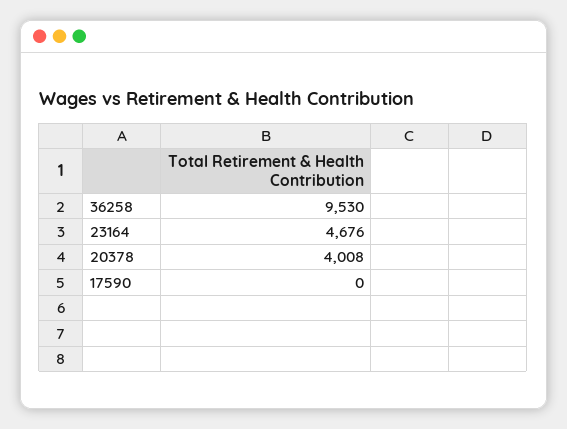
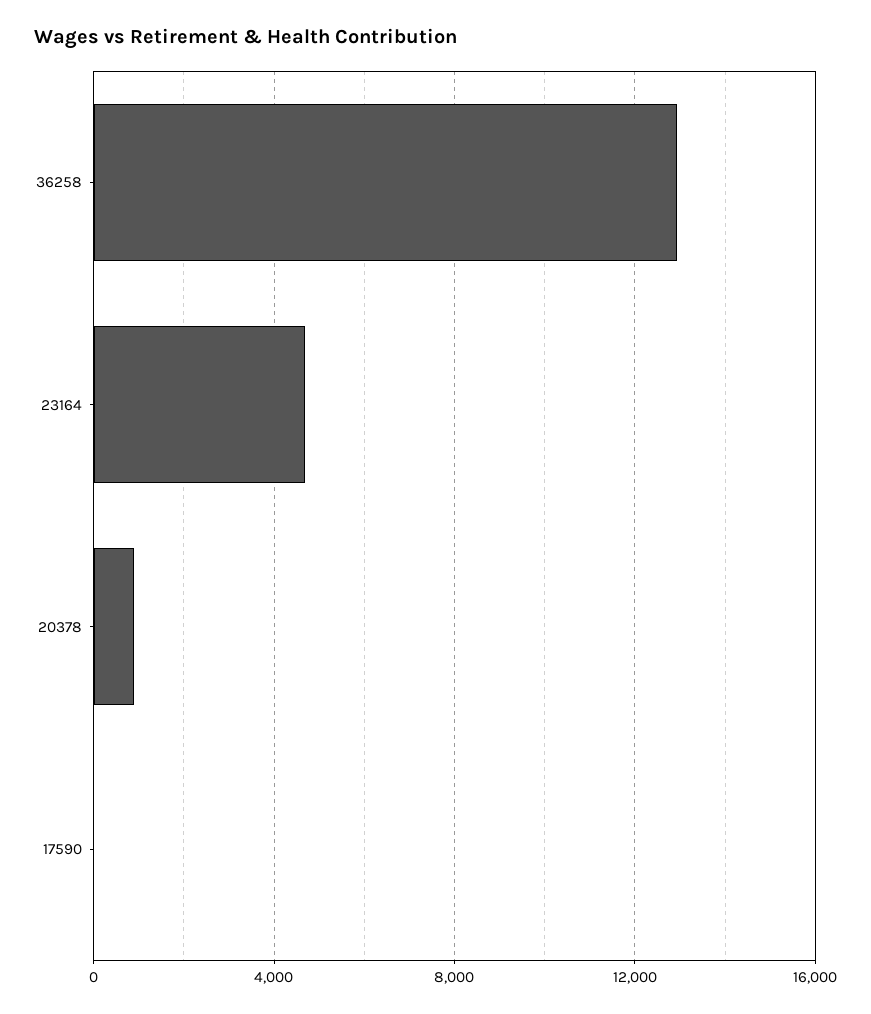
  {
-   "36258": 9530,
+   "36258": 13000,
    "23164": 4676,
-   "20378": 4008,
+   "20378": 1000,
    "17590": 0
  }

